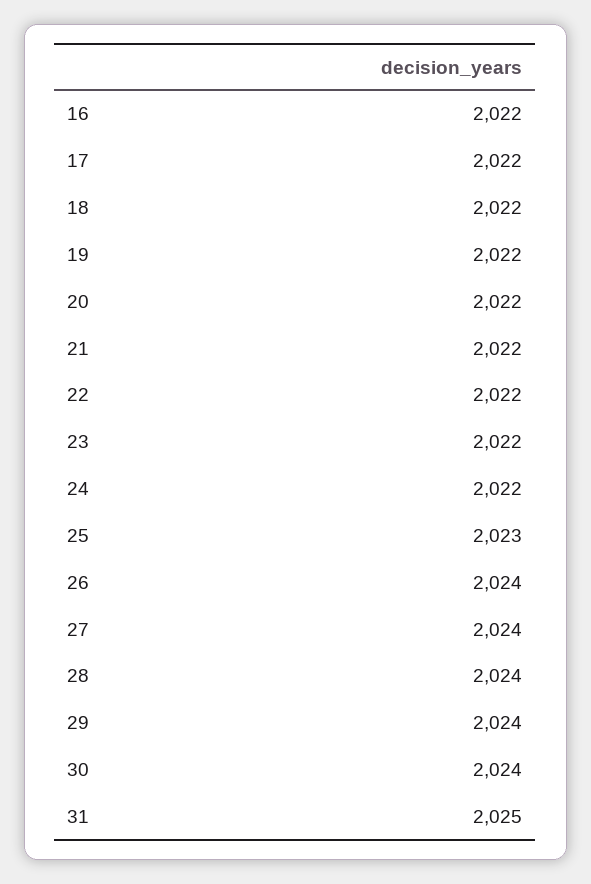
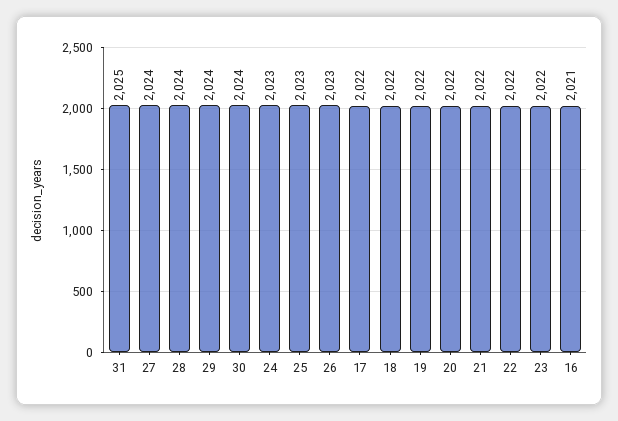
  {
-   "16": 2022,
+   "16": 2021,
    "17": 2022,
    "18": 2022,
    "19": 2022,
    "20": 2022,
    "21": 2022,
    "22": 2022,
    "23": 2022,
-   "24": 2022,
+   "24": 2023,
    "25": 2023,
-   "26": 2024,
+   "26": 2023,
    "27": 2024,
    "28": 2024,
    "29": 2024,
    "30": 2024,
    "31": 2025
  }

